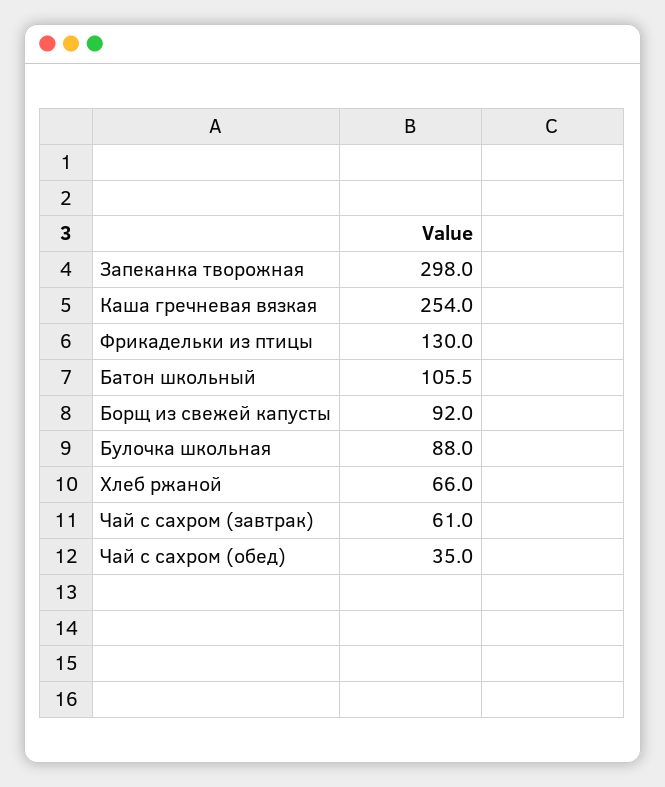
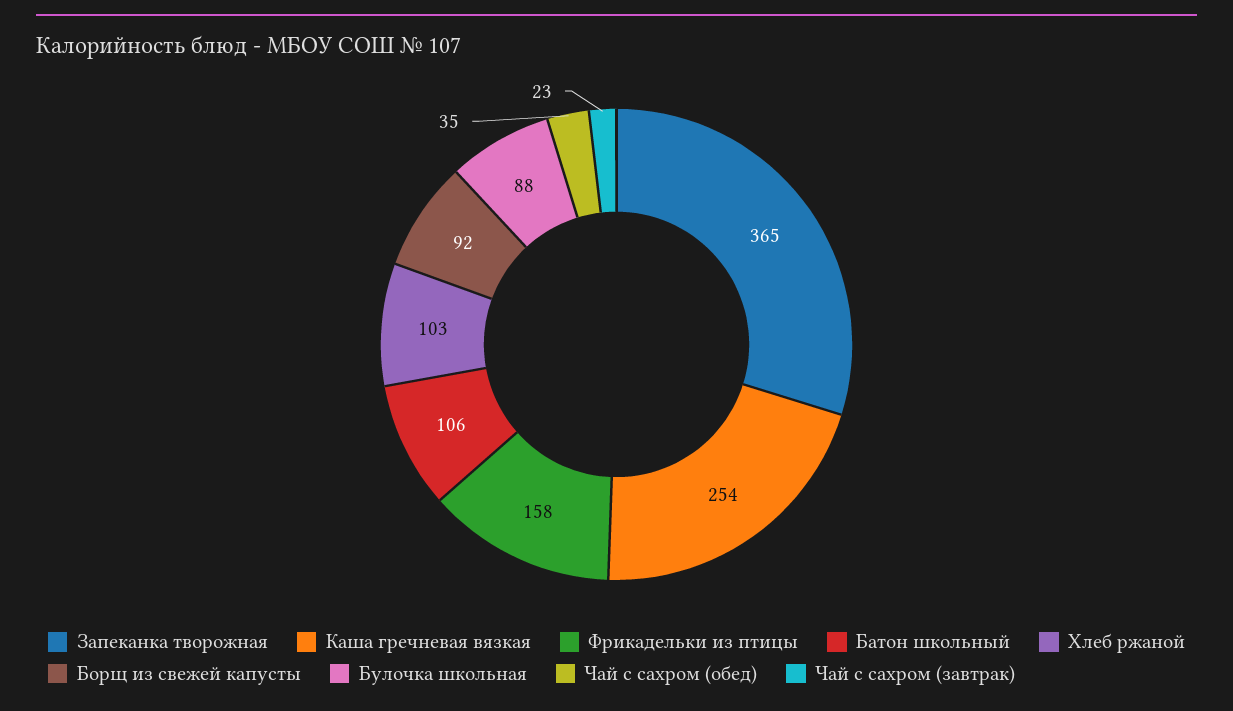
  {
-   "Запеканка творожная": 298,
+   "Запеканка творожная": 365,
    "Каша гречневая вязкая": 254,
-   "Фрикадельки из птицы": 130,
+   "Фрикадельки из птицы": 158,
    "Батон школьный": 105.5,
    "Борщ из свежей капусты": 92,
    "Булочка школьная": 88,
-   "Хлеб ржаной": 66,
+   "Хлеб ржаной": 103,
-   "Чай с сахром (завтрак)": 61,
+   "Чай с сахром (завтрак)": 23,
    "Чай с сахром (обед)": 35
  }

